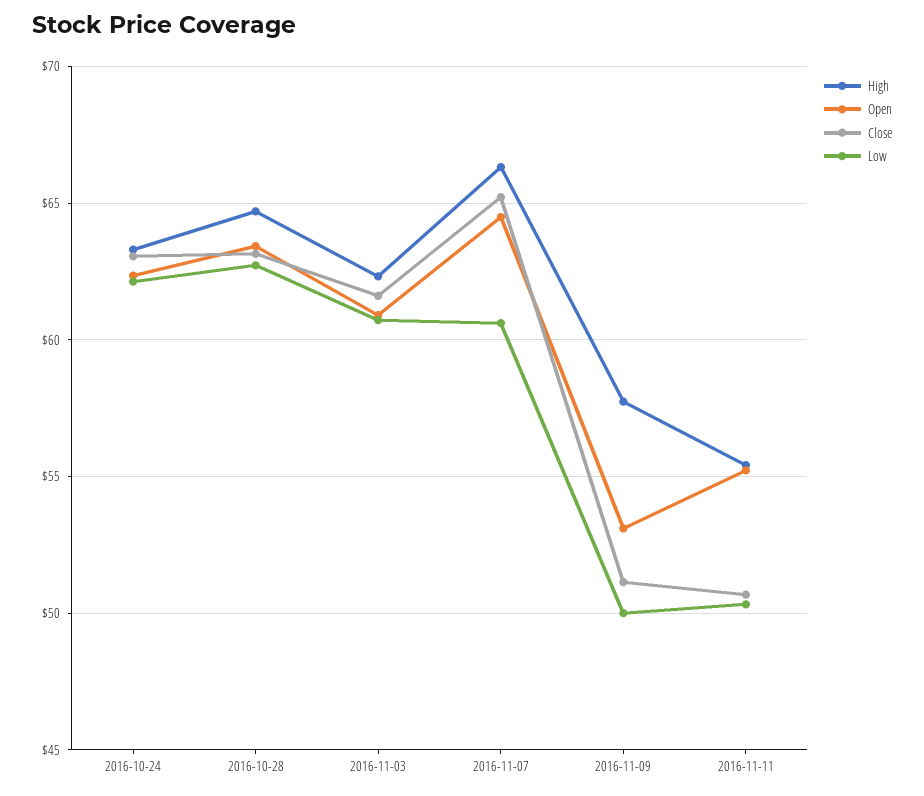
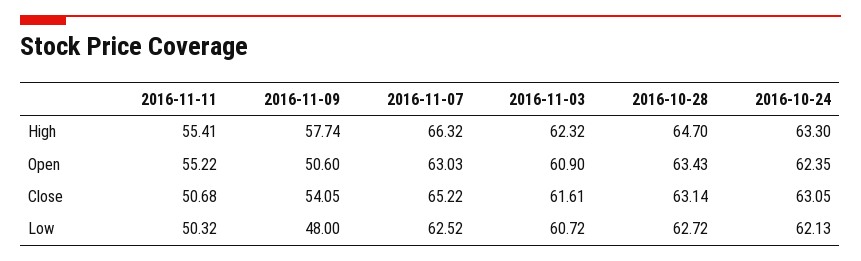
  {
    "High": {
      "2016-10-24": 63.3,
      "2016-10-28": 64.7,
      "2016-11-03": 62.32,
      "2016-11-07": 66.32,
      "2016-11-09": 57.74,
      "2016-11-11": 55.41
    },
    "Open": {
      "2016-10-24": 62.35,
      "2016-10-28": 63.43,
      "2016-11-03": 60.9,
-     "2016-11-07": 64.5,
+     "2016-11-07": 63.03,
-     "2016-11-09": 53,
+     "2016-11-09": 50.6,
      "2016-11-11": 55.22
    },
    "Close": {
      "2016-10-24": 63.05,
      "2016-10-28": 63.14,
      "2016-11-03": 61.61,
      "2016-11-07": 65.22,
-     "2016-11-09": 51,
+     "2016-11-09": 54.05,
      "2016-11-11": 50.68
    },
    "Low": {
      "2016-10-24": 62.13,
      "2016-10-28": 62.72,
      "2016-11-03": 60.72,
-     "2016-11-07": 60.5,
+     "2016-11-07": 62.52,
-     "2016-11-09": 50,
+     "2016-11-09": 48,
      "2016-11-11": 50.32
    }
  }

